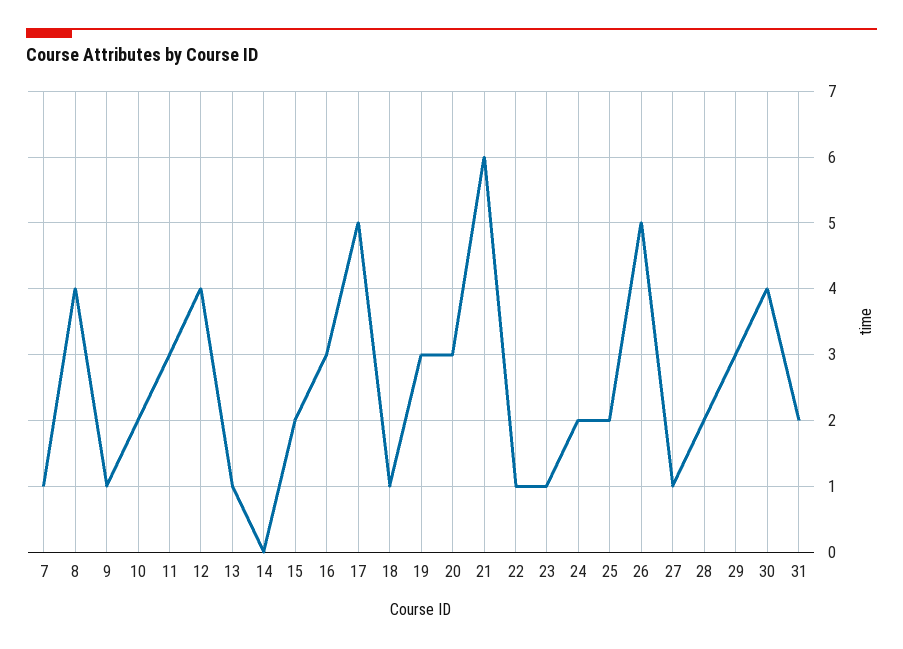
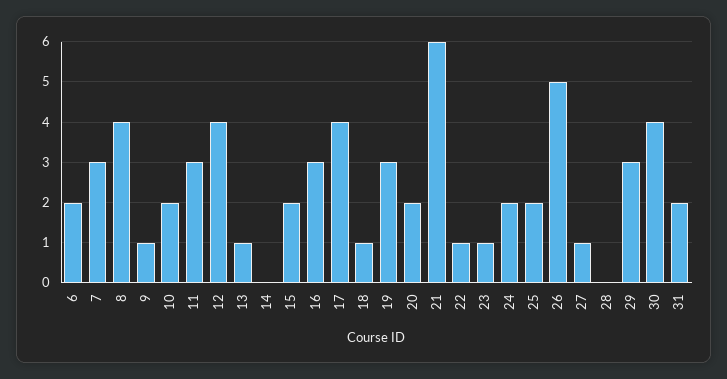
  {
-   "7": 1,
+   "7": 3,
    "8": 4,
    "9": 1,
    "10": 2,
    "11": 3,
    "12": 4,
    "13": 1,
    "14": 0,
    "15": 2,
    "16": 3,
-   "17": 5,
+   "17": 4,
    "18": 1,
    "19": 3,
-   "20": 3,
+   "20": 2,
    "21": 6,
    "22": 1,
    "23": 1,
    "24": 2,
    "25": 2,
    "26": 5,
    "27": 1,
-   "28": 2,
+   "28": 0,
    "29": 3,
    "30": 4,
-   "31": 2
+   "31": 2,
+   "6": 2
  }

